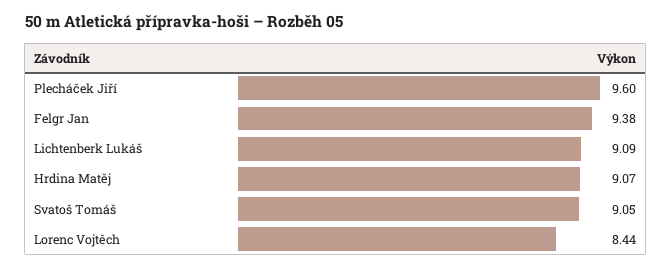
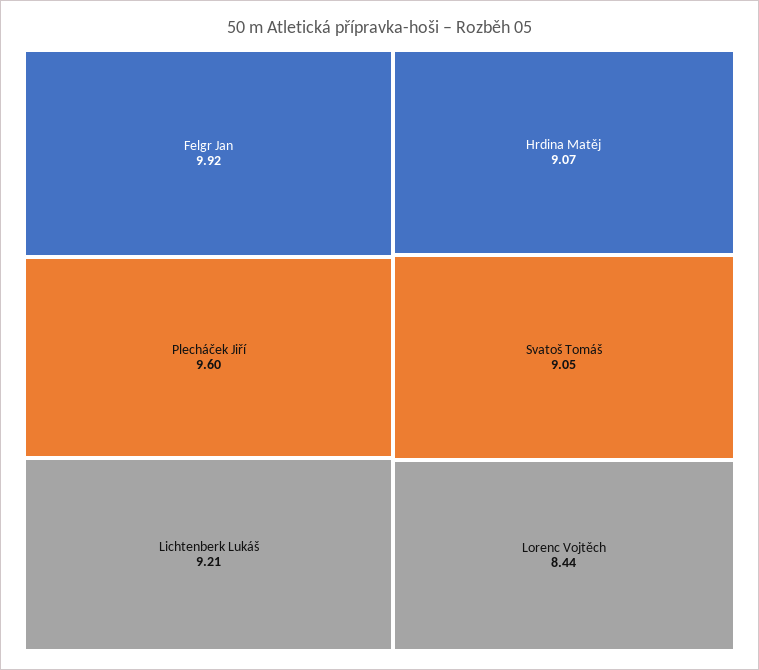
  {
    "Plecháček Jiří": 9.6,
-   "Felgr Jan": 9.38,
+   "Felgr Jan": 9.92,
-   "Lichtenberk Lukáš": 9.09,
+   "Lichtenberk Lukáš": 9.21,
    "Hrdina Matěj": 9.07,
    "Svatoš Tomáš": 9.05,
    "Lorenc Vojtěch": 8.44
  }

